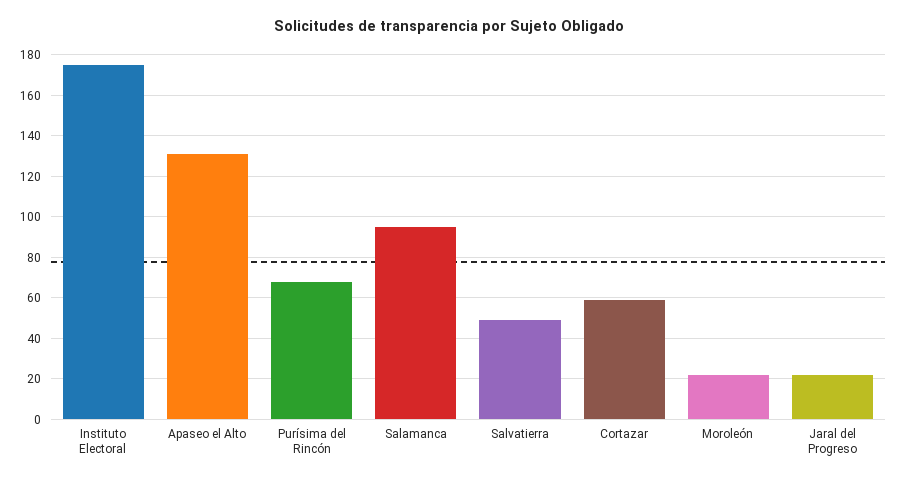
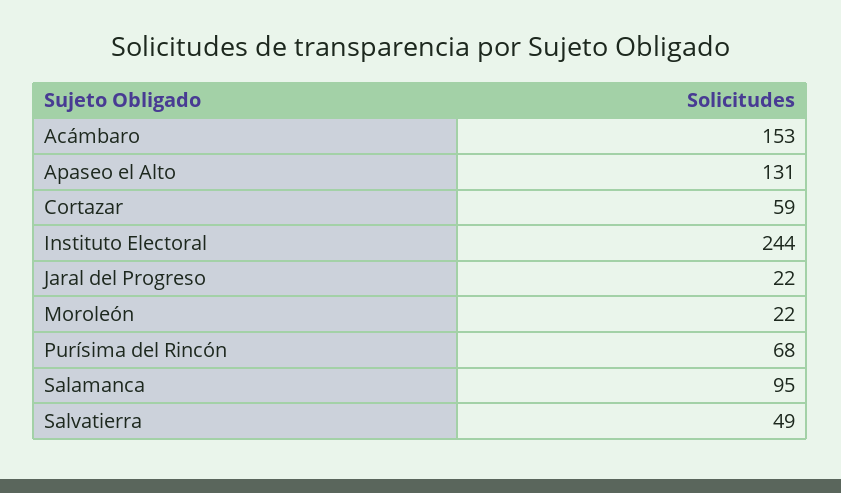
  {
-   "Instituto Electoral": 175,
+   "Instituto Electoral": 244,
    "Apaseo el Alto": 131,
    "Purísima del Rincón": 68,
    "Salamanca": 95,
    "Salvatierra": 49,
    "Cortazar": 59,
    "Moroleón": 22,
-   "Jaral del Progreso": 22
+   "Jaral del Progreso": 22,
+   "Acámbaro": 153
  }

